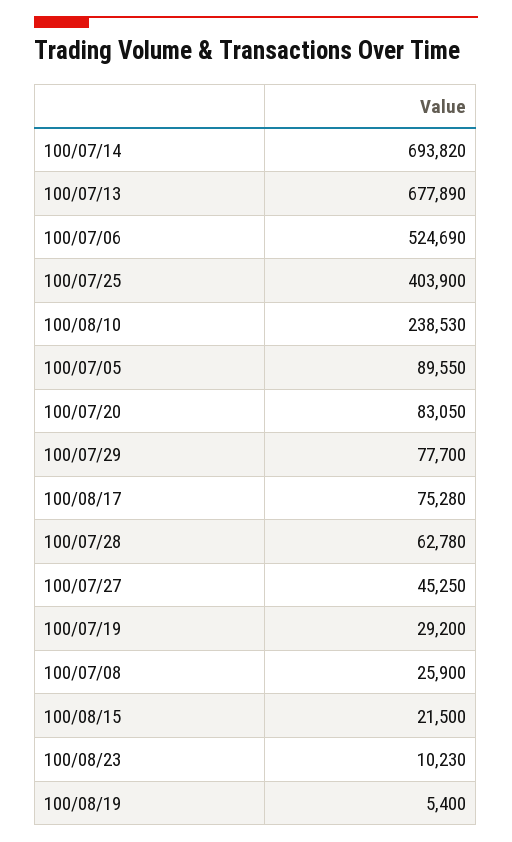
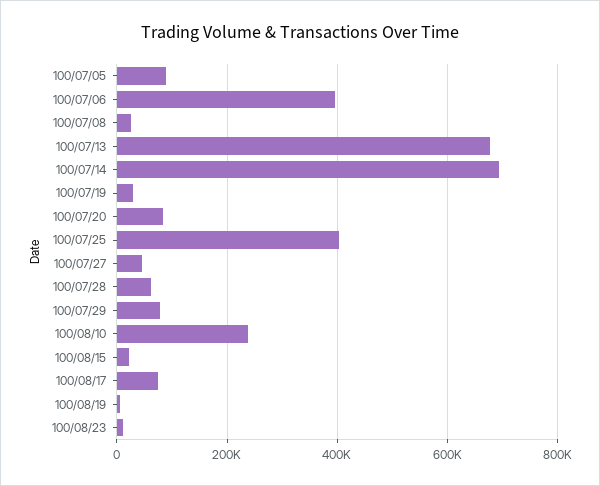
  {
    "100/07/14": 693820,
    "100/07/13": 677890,
-   "100/07/06": 524690,
+   "100/07/06": 400000,
    "100/07/25": 403900,
    "100/08/10": 238530,
    "100/07/05": 89550,
    "100/07/20": 83050,
    "100/07/29": 77700,
    "100/08/17": 75280,
    "100/07/28": 62780,
    "100/07/27": 45250,
    "100/07/19": 29200,
    "100/07/08": 25900,
    "100/08/15": 21500,
    "100/08/23": 10230,
    "100/08/19": 5400
  }

